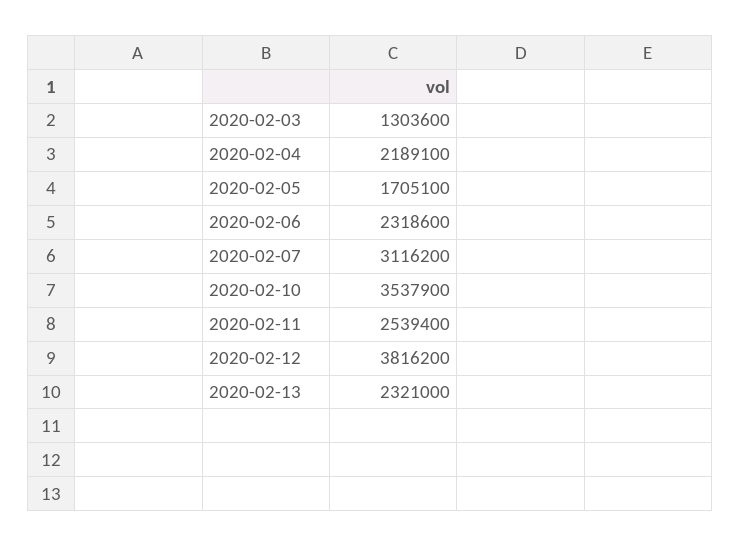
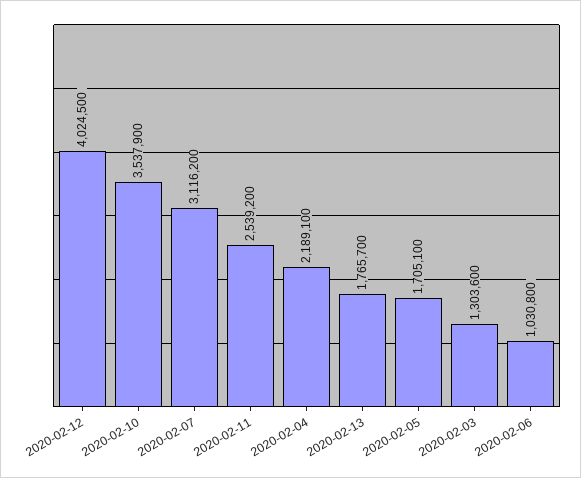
  {
    "2020-02-03": 1303600,
    "2020-02-04": 2189100,
    "2020-02-05": 1705100,
-   "2020-02-06": 2318600,
+   "2020-02-06": 1030800,
    "2020-02-07": 3116200,
    "2020-02-10": 3537900,
-   "2020-02-11": 2539400,
+   "2020-02-11": 2539200,
-   "2020-02-12": 3816200,
+   "2020-02-12": 4024500,
-   "2020-02-13": 2321000
+   "2020-02-13": 1765700
  }

